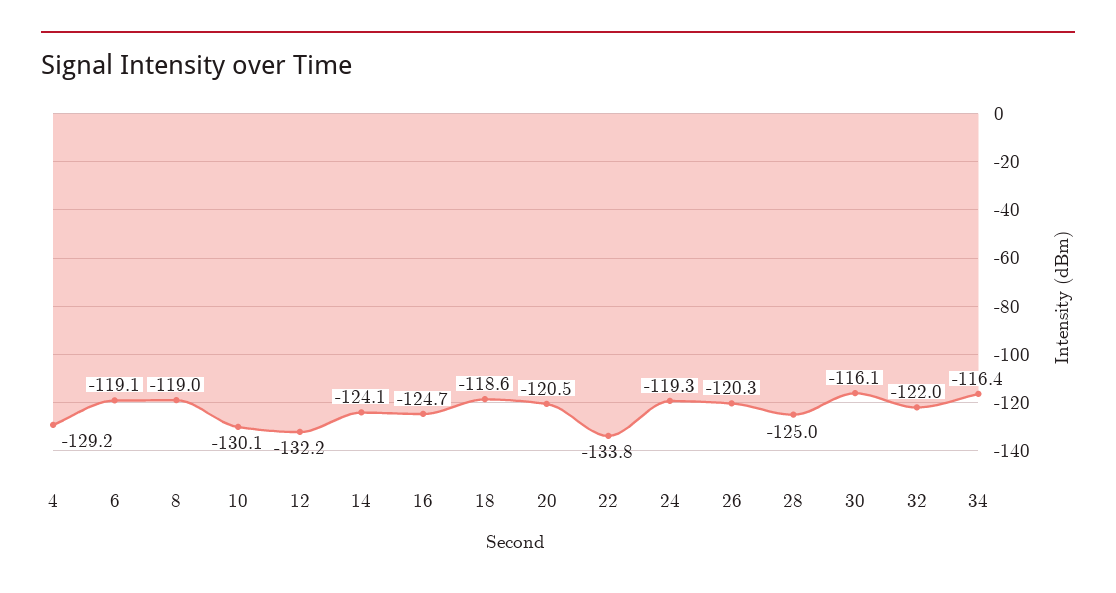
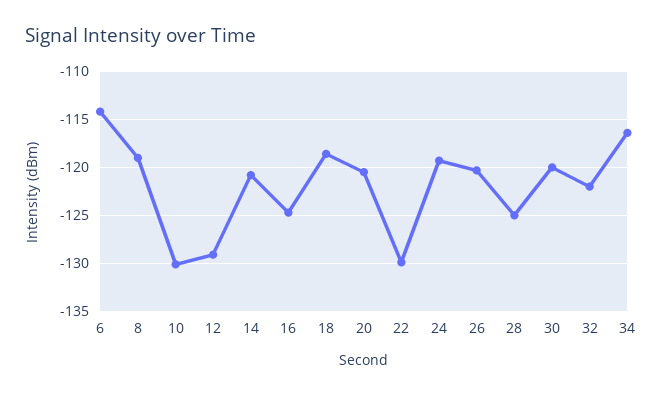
  {
-   "4": -129.2,
-   "6": -119.1,
+   "6": -114,
    "8": -119,
    "10": -130.1,
-   "12": -132.2,
+   "12": -129,
-   "14": -124.1,
+   "14": -121,
    "16": -124.7,
    "18": -118.6,
    "20": -120.5,
-   "22": -133.8,
+   "22": -130,
    "24": -119.3,
    "26": -120.3,
    "28": -125,
-   "30": -116.1,
+   "30": -120,
    "32": -122,
    "34": -116.4
  }

